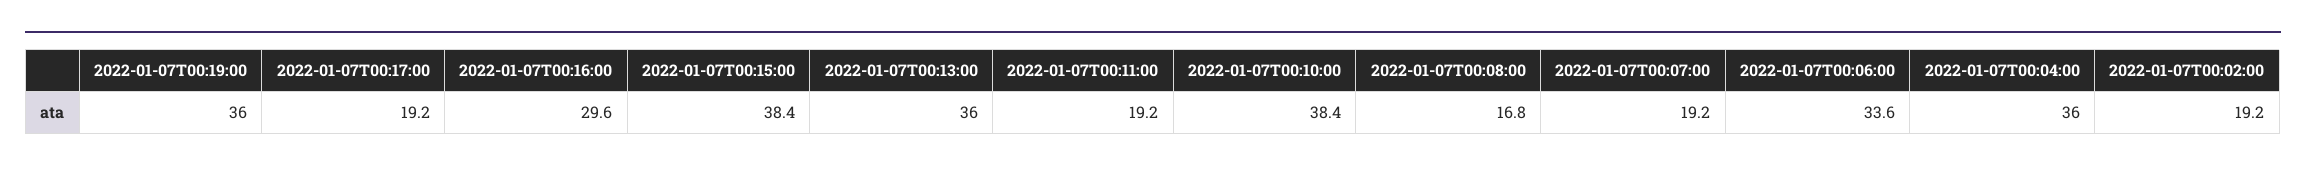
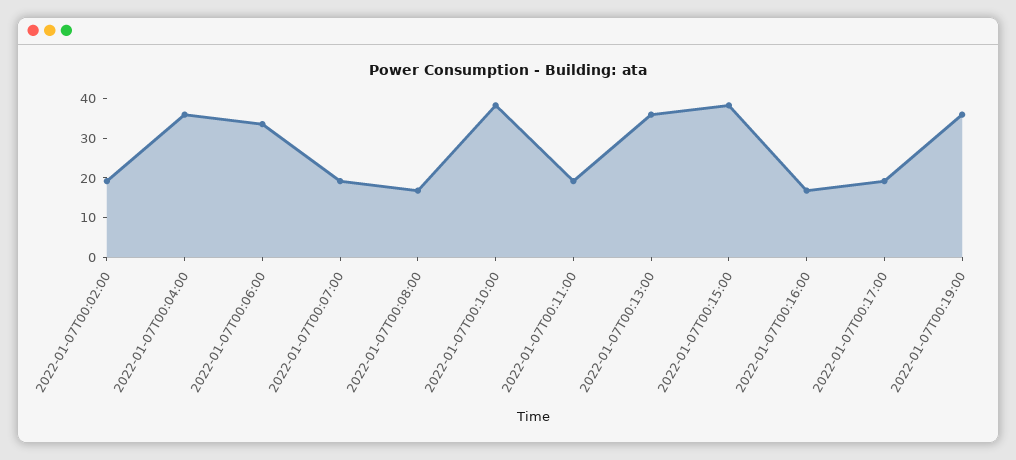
  {
    "2022-01-07T00:19:00": 36,
    "2022-01-07T00:17:00": 19.2,
-   "2022-01-07T00:16:00": 29.6,
+   "2022-01-07T00:16:00": 17.5,
    "2022-01-07T00:15:00": 38.4,
    "2022-01-07T00:13:00": 36,
    "2022-01-07T00:11:00": 19.2,
    "2022-01-07T00:10:00": 38.4,
    "2022-01-07T00:08:00": 16.8,
    "2022-01-07T00:07:00": 19.2,
    "2022-01-07T00:06:00": 33.6,
    "2022-01-07T00:04:00": 36,
    "2022-01-07T00:02:00": 19.2
  }

